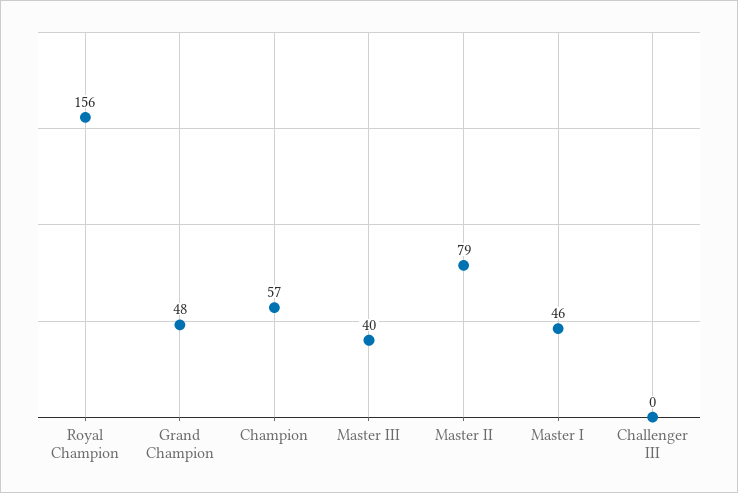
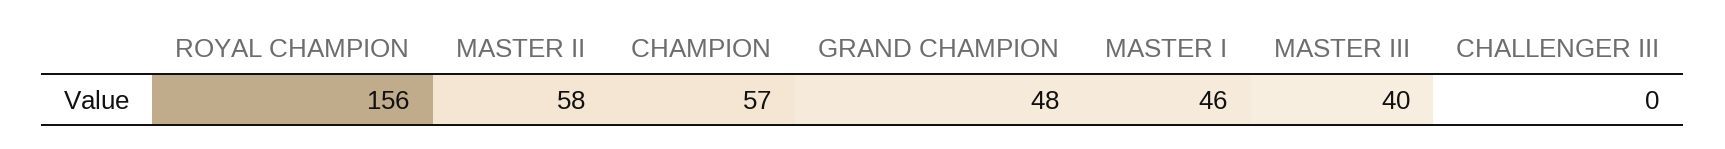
  {
    "Royal Champion": 156,
    "Grand Champion": 48,
    "Champion": 57,
    "Master III": 40,
-   "Master II": 79,
+   "Master II": 58,
    "Master I": 46,
    "Challenger III": 0
  }

